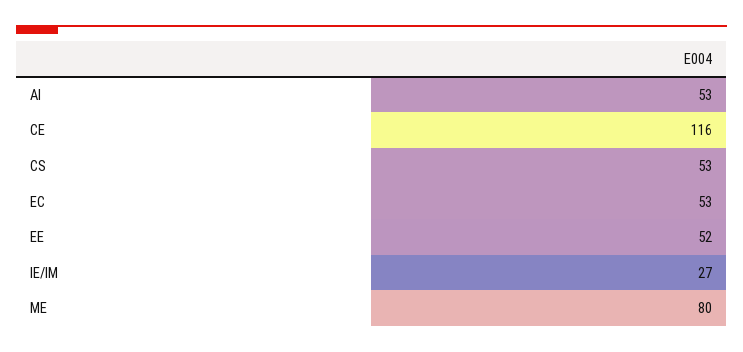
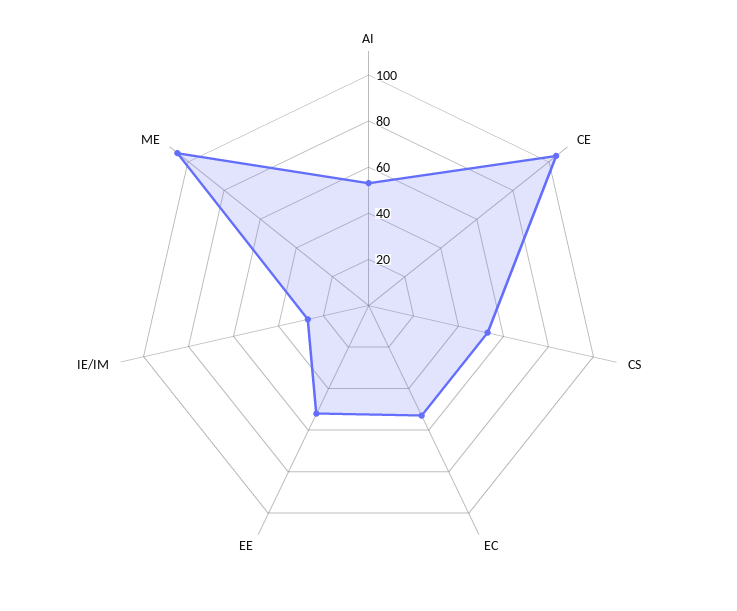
  {
    "AI": 53,
-   "CE": 116,
+   "CE": 105,
    "CS": 53,
    "EC": 53,
    "EE": 52,
    "IE/IM": 27,
-   "ME": 80
+   "ME": 105
  }

